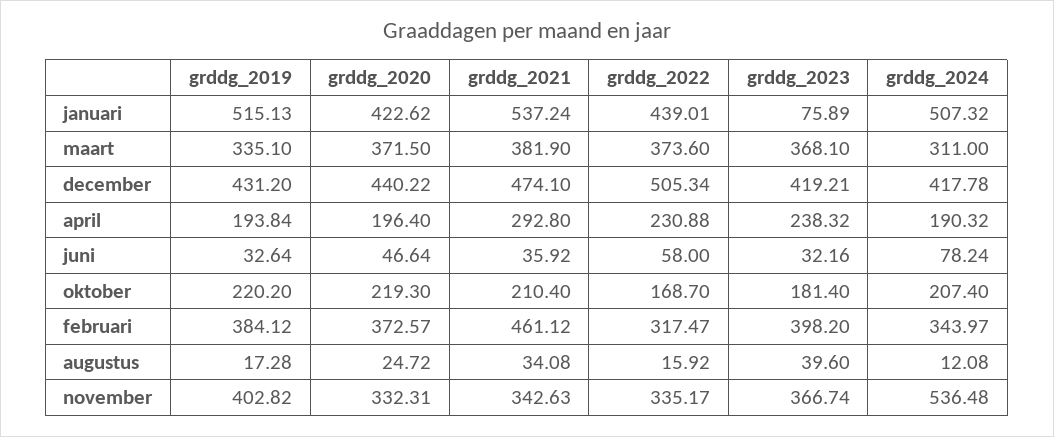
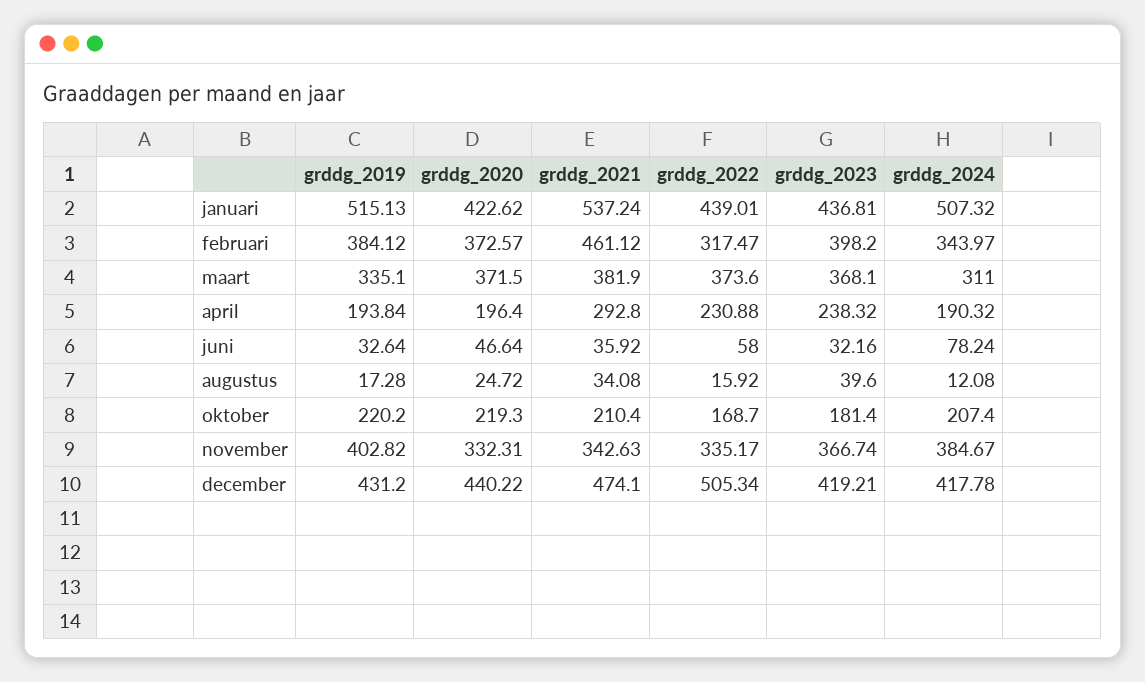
  {
    "grddg_2019": {
      "januari": 515.13,
      "maart": 335.1,
      "december": 431.2,
      "april": 193.84,
      "juni": 32.64,
      "oktober": 220.2,
      "februari": 384.12,
      "augustus": 17.28,
      "november": 402.82
    },
    "grddg_2020": {
      "januari": 422.62,
      "maart": 371.5,
      "december": 440.22,
      "april": 196.4,
      "juni": 46.64,
      "oktober": 219.3,
      "februari": 372.57,
      "augustus": 24.72,
      "november": 332.31
    },
    "grddg_2021": {
      "januari": 537.24,
      "maart": 381.9,
      "december": 474.1,
      "april": 292.8,
      "juni": 35.92,
      "oktober": 210.4,
      "februari": 461.12,
      "augustus": 34.08,
      "november": 342.63
    },
    "grddg_2022": {
      "januari": 439.01,
      "maart": 373.6,
      "december": 505.34,
      "april": 230.88,
      "juni": 58,
      "oktober": 168.7,
      "februari": 317.47,
      "augustus": 15.92,
      "november": 335.17
    },
    "grddg_2023": {
-     "januari": 75.89,
+     "januari": 436.81,
      "maart": 368.1,
      "december": 419.21,
      "april": 238.32,
      "juni": 32.16,
      "oktober": 181.4,
      "februari": 398.2,
      "augustus": 39.6,
      "november": 366.74
    },
    "grddg_2024": {
      "januari": 507.32,
      "maart": 311,
      "december": 417.78,
      "april": 190.32,
      "juni": 78.24,
      "oktober": 207.4,
      "februari": 343.97,
      "augustus": 12.08,
-     "november": 536.48
+     "november": 384.67
    }
  }

